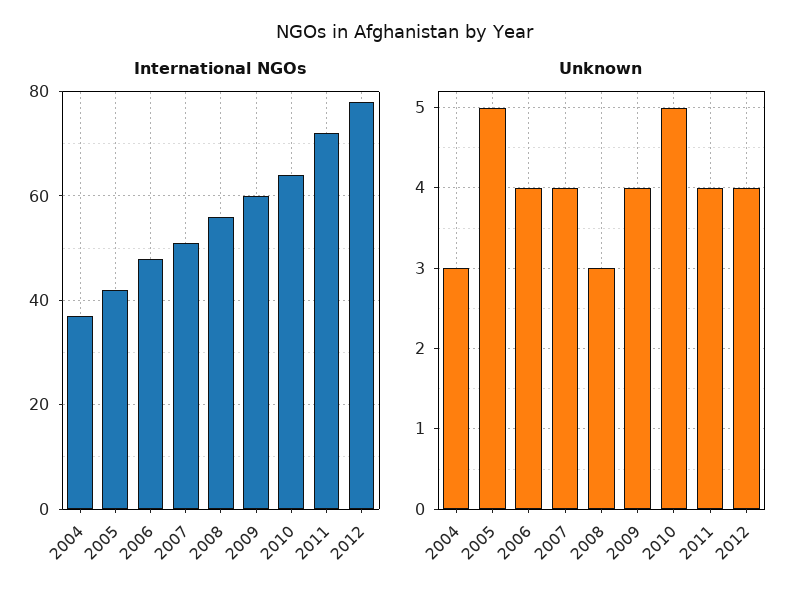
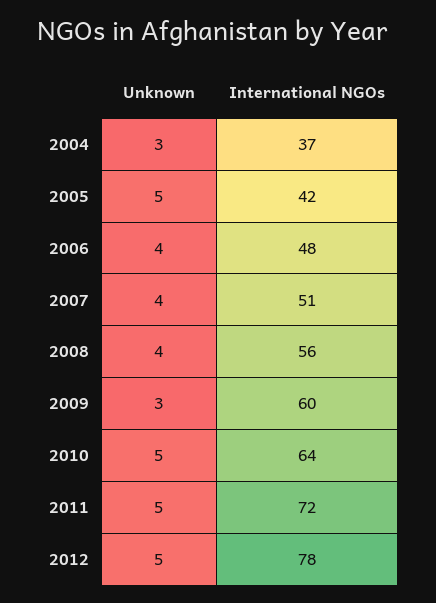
  {
    "International NGOs": {
      "2004": 37,
      "2005": 42,
      "2006": 48,
      "2007": 51,
      "2008": 56,
      "2009": 60,
      "2010": 64,
      "2011": 72,
      "2012": 78
    },
    "Unknown": {
      "2004": 3,
      "2005": 5,
      "2006": 4,
      "2007": 4,
-     "2008": 3,
+     "2008": 4,
-     "2009": 4,
+     "2009": 3,
      "2010": 5,
-     "2011": 4,
+     "2011": 5,
-     "2012": 4
+     "2012": 5
    }
  }

